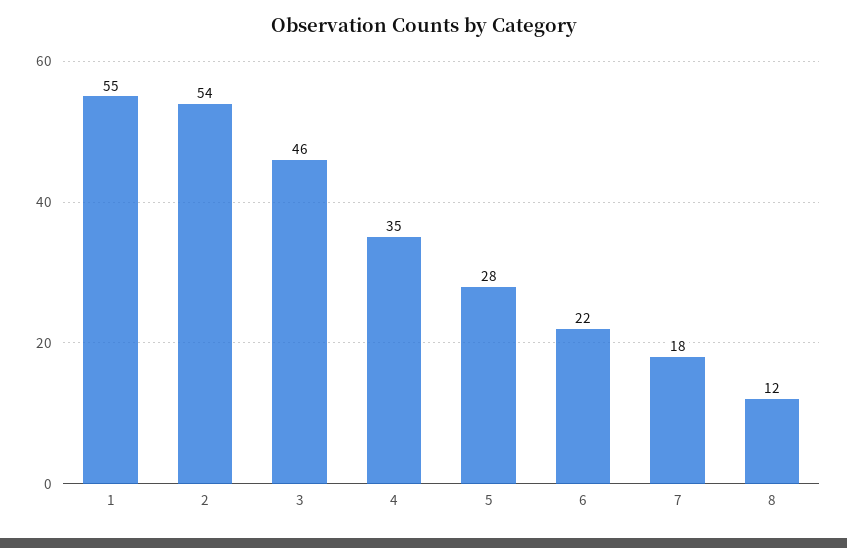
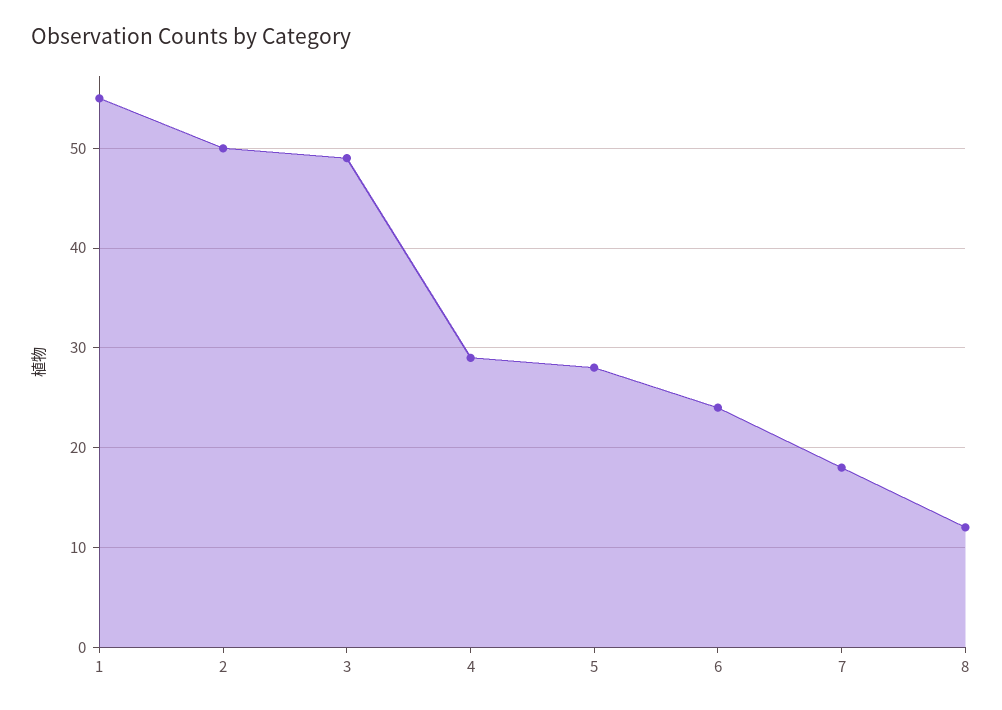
  {
    "1": 55,
-   "2": 54,
+   "2": 50,
-   "3": 46,
+   "3": 49,
-   "4": 35,
+   "4": 29,
    "5": 28,
-   "6": 22,
+   "6": 24,
    "7": 18,
    "8": 12
  }

